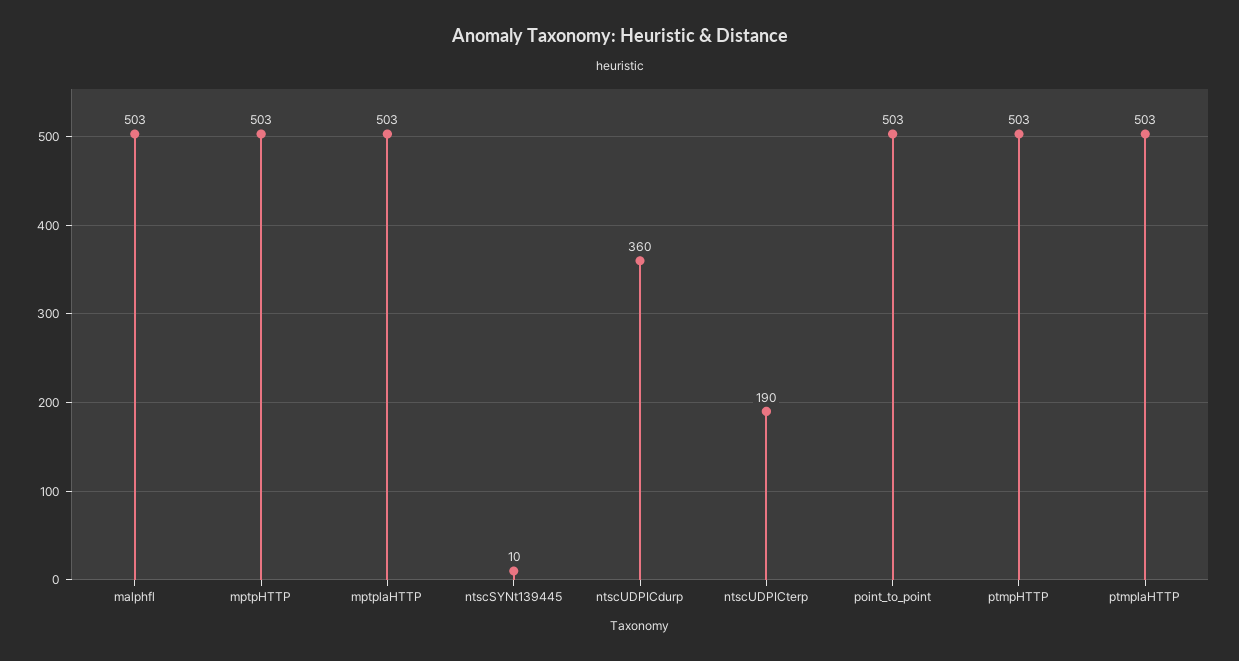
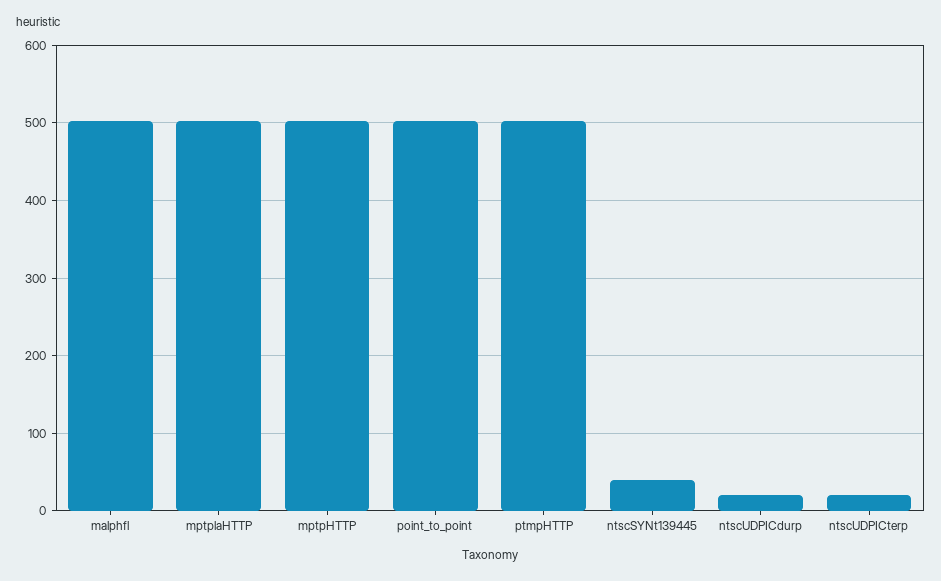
  {
    "malphfl": 503,
    "mptpHTTP": 503,
    "mptplaHTTP": 503,
-   "ntscSYNt139445": 10,
+   "ntscSYNt139445": 40,
-   "ntscUDPICdurp": 360,
+   "ntscUDPICdurp": 20,
-   "ntscUDPICterp": 190,
+   "ntscUDPICterp": 20,
    "point_to_point": 503,
-   "ptmpHTTP": 503,
+   "ptmpHTTP": 503
-   "ptmplaHTTP": 503
  }

